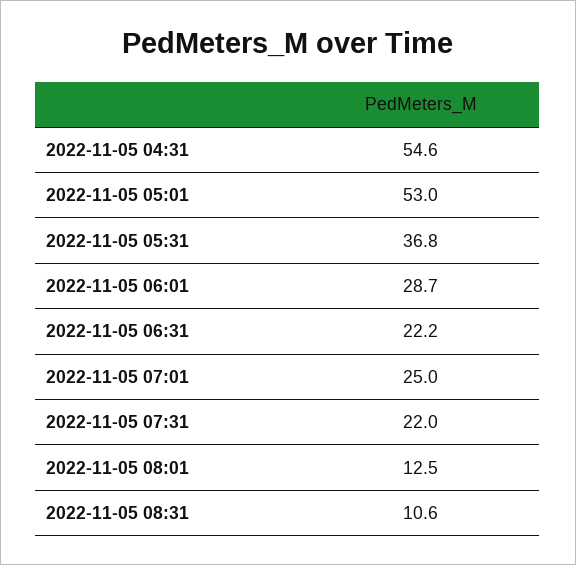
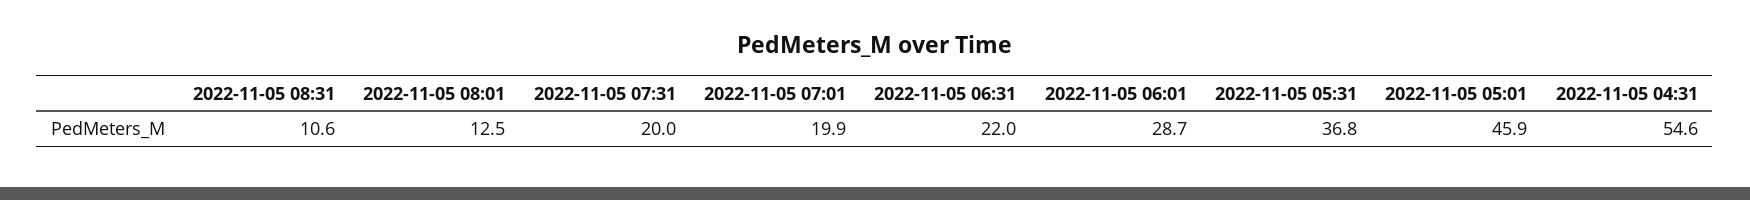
  {
    "2022-11-05 04:31": 54.6,
-   "2022-11-05 05:01": 53,
+   "2022-11-05 05:01": 45.9,
    "2022-11-05 05:31": 36.8,
    "2022-11-05 06:01": 28.7,
-   "2022-11-05 06:31": 22.2,
+   "2022-11-05 06:31": 22,
-   "2022-11-05 07:01": 25,
+   "2022-11-05 07:01": 19.9,
-   "2022-11-05 07:31": 22,
+   "2022-11-05 07:31": 20,
    "2022-11-05 08:01": 12.5,
    "2022-11-05 08:31": 10.6
  }

